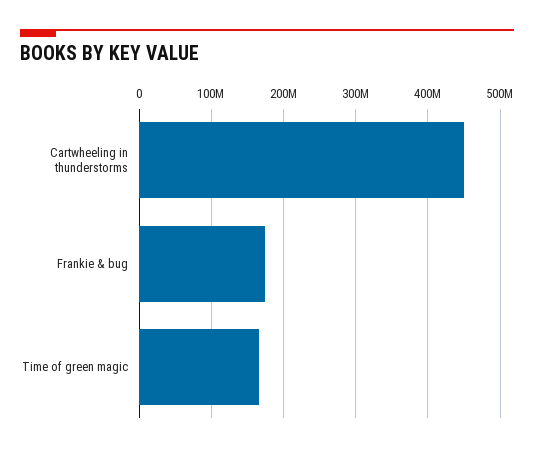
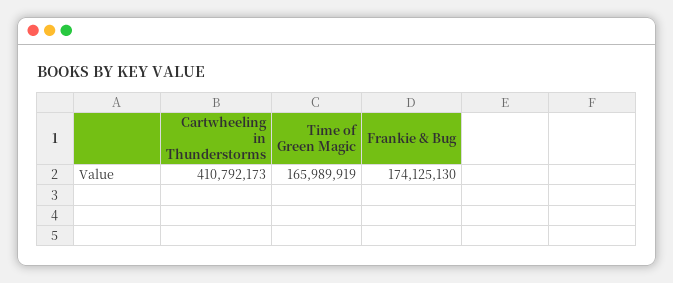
  {
-   "Cartwheeling in thunderstorms": 450000000,
+   "Cartwheeling in thunderstorms": 410792173,
    "Frankie & bug": 174125130,
    "Time of green magic": 165989919
  }

